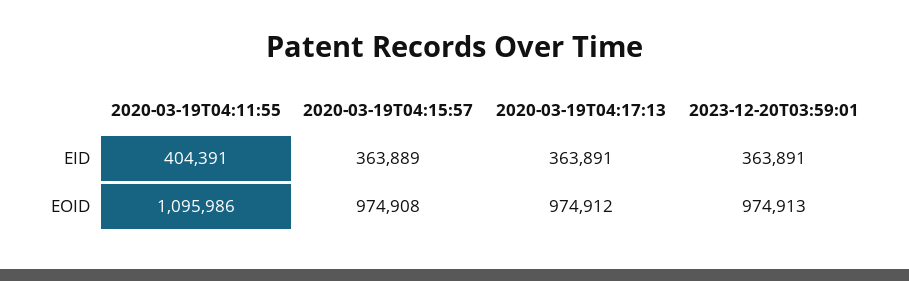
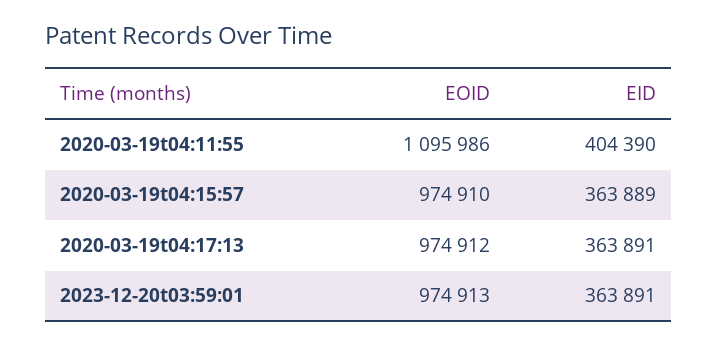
  {
    "2020-03-19T04:11:55": {
-     "EID": 404391,
+     "EID": 404390,
      "EOID": 1095986
    },
    "2020-03-19T04:15:57": {
      "EID": 363889,
-     "EOID": 974908
+     "EOID": 974910
    },
    "2020-03-19T04:17:13": {
      "EID": 363891,
      "EOID": 974912
    },
    "2023-12-20T03:59:01": {
      "EID": 363891,
      "EOID": 974913
    }
  }

